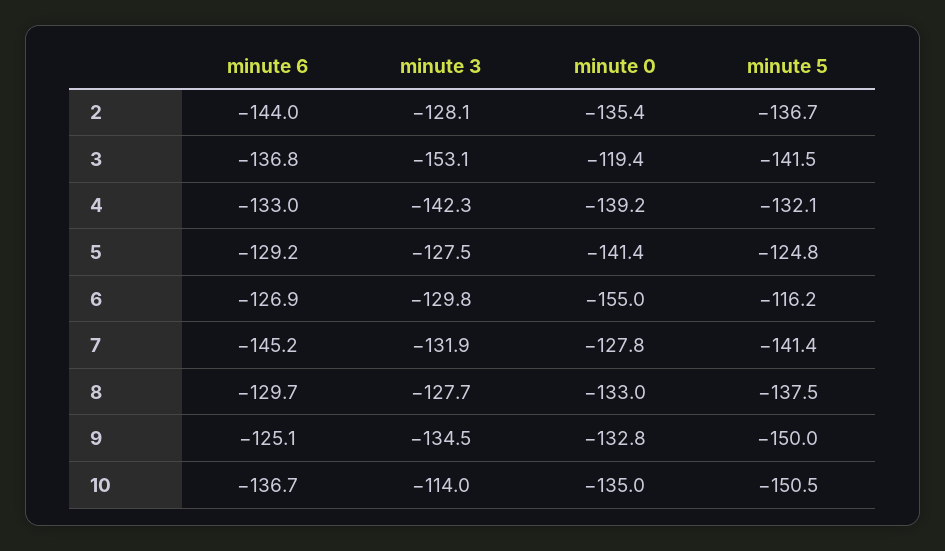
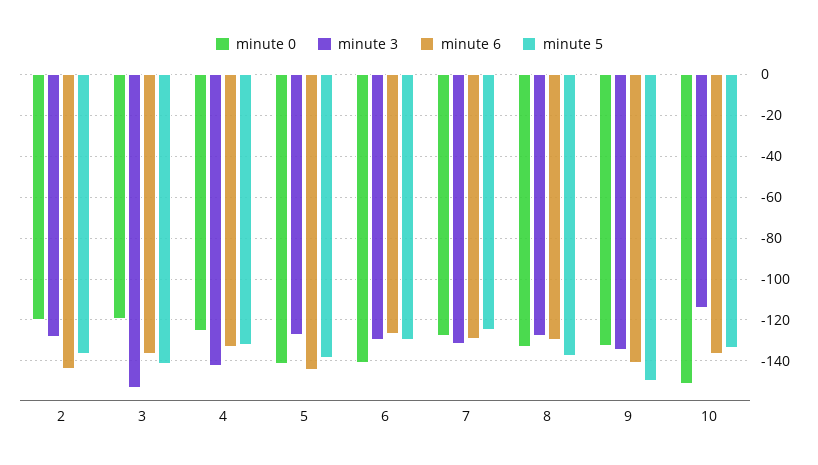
  {
    "minute 6": {
      "2": -144,
      "3": -136.8,
      "4": -133,
-     "5": -129.2,
+     "5": -145,
      "6": -126.9,
-     "7": -145.2,
+     "7": -130,
      "8": -129.7,
-     "9": -125.1,
+     "9": -140,
      "10": -136.7
    },
    "minute 3": {
      "2": -128.1,
      "3": -153.1,
      "4": -142.3,
      "5": -127.5,
      "6": -129.8,
      "7": -131.9,
      "8": -127.7,
      "9": -134.5,
      "10": -114
    },
    "minute 0": {
-     "2": -135.4,
+     "2": -120,
      "3": -119.4,
-     "4": -139.2,
+     "4": -125,
      "5": -141.4,
-     "6": -155,
+     "6": -140,
      "7": -127.8,
      "8": -133,
      "9": -132.8,
-     "10": -135
+     "10": -150
    },
    "minute 5": {
      "2": -136.7,
      "3": -141.5,
      "4": -132.1,
-     "5": -124.8,
+     "5": -140,
-     "6": -116.2,
+     "6": -130,
-     "7": -141.4,
+     "7": -125,
      "8": -137.5,
      "9": -150,
-     "10": -150.5
+     "10": -135
    }
  }

